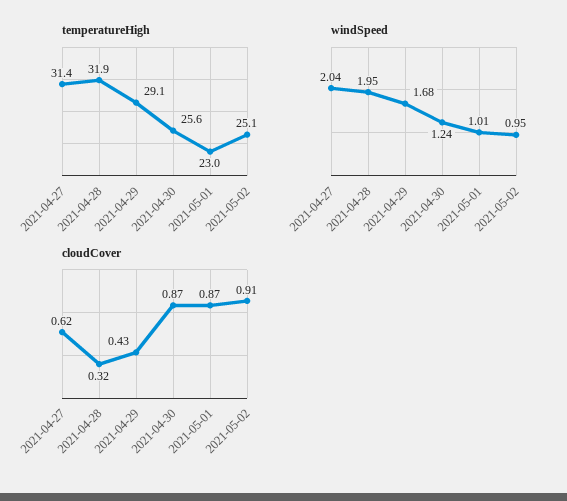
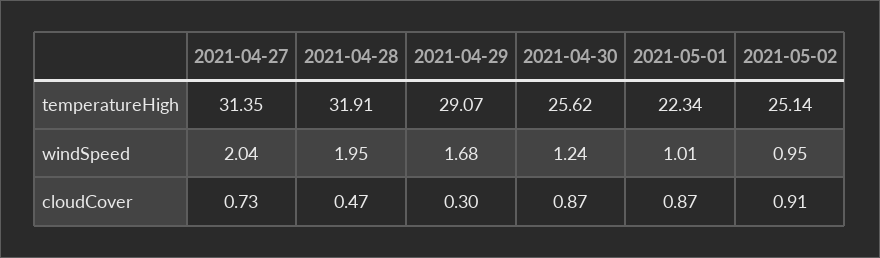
  {
    "temperatureHigh": {
      "2021-04-27": 31.35,
      "2021-04-28": 31.91,
      "2021-04-29": 29.07,
      "2021-04-30": 25.62,
-     "2021-05-01": 23,
+     "2021-05-01": 22.34,
      "2021-05-02": 25.14
    },
    "windSpeed": {
      "2021-04-27": 2.04,
      "2021-04-28": 1.95,
      "2021-04-29": 1.68,
      "2021-04-30": 1.24,
      "2021-05-01": 1.01,
      "2021-05-02": 0.95
    },
    "cloudCover": {
-     "2021-04-27": 0.62,
+     "2021-04-27": 0.73,
-     "2021-04-28": 0.32,
+     "2021-04-28": 0.47,
-     "2021-04-29": 0.43,
+     "2021-04-29": 0.3,
      "2021-04-30": 0.87,
      "2021-05-01": 0.87,
      "2021-05-02": 0.91
    }
  }

